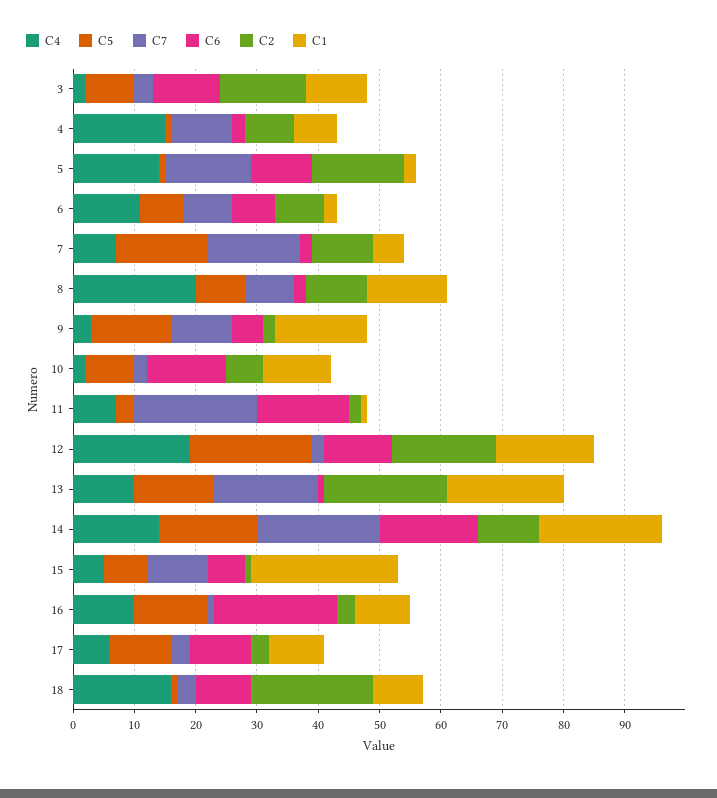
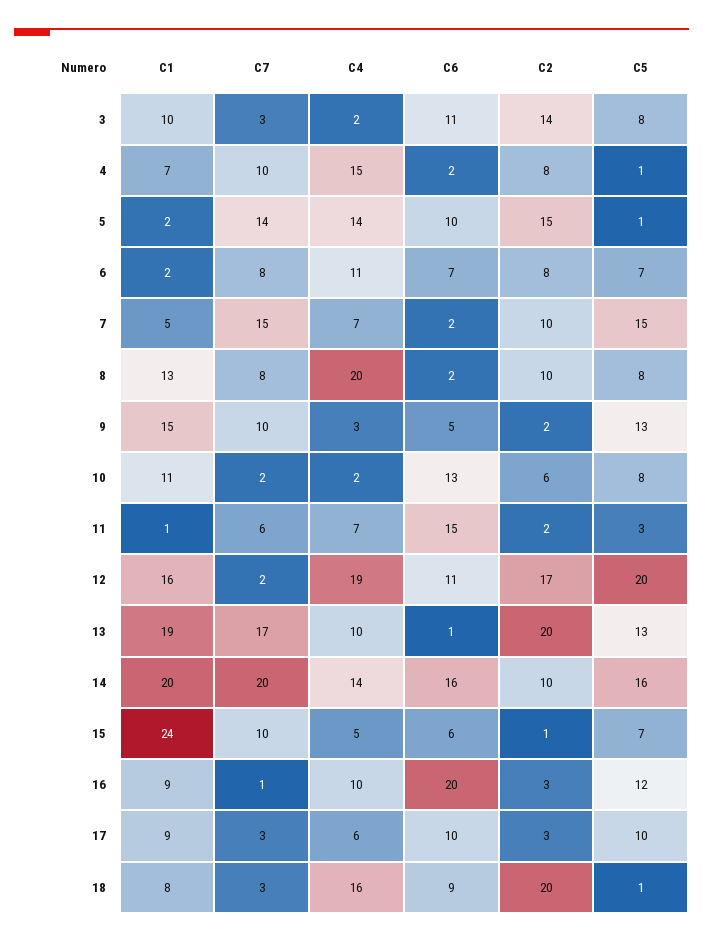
  {
    "C4": {
      "3": 2,
      "4": 15,
      "5": 14,
      "6": 11,
      "7": 7,
      "8": 20,
      "9": 3,
      "10": 2,
      "11": 7,
      "12": 19,
      "13": 10,
      "14": 14,
      "15": 5,
      "16": 10,
      "17": 6,
      "18": 16
    },
    "C5": {
      "3": 8,
      "4": 1,
      "5": 1,
      "6": 7,
      "7": 15,
      "8": 8,
      "9": 13,
      "10": 8,
      "11": 3,
      "12": 20,
      "13": 13,
      "14": 16,
      "15": 7,
      "16": 12,
      "17": 10,
      "18": 1
    },
    "C7": {
      "3": 3,
      "4": 10,
      "5": 14,
      "6": 8,
      "7": 15,
      "8": 8,
      "9": 10,
      "10": 2,
-     "11": 20,
+     "11": 6,
      "12": 2,
      "13": 17,
      "14": 20,
      "15": 10,
      "16": 1,
      "17": 3,
      "18": 3
    },
    "C6": {
      "3": 11,
      "4": 2,
      "5": 10,
      "6": 7,
      "7": 2,
      "8": 2,
      "9": 5,
      "10": 13,
      "11": 15,
      "12": 11,
      "13": 1,
      "14": 16,
      "15": 6,
      "16": 20,
      "17": 10,
      "18": 9
    },
    "C2": {
      "3": 14,
      "4": 8,
      "5": 15,
      "6": 8,
      "7": 10,
      "8": 10,
      "9": 2,
      "10": 6,
      "11": 2,
      "12": 17,
      "13": 20,
      "14": 10,
      "15": 1,
      "16": 3,
      "17": 3,
      "18": 20
    },
    "C1": {
      "3": 10,
      "4": 7,
      "5": 2,
      "6": 2,
      "7": 5,
      "8": 13,
      "9": 15,
      "10": 11,
      "11": 1,
      "12": 16,
      "13": 19,
      "14": 20,
      "15": 24,
      "16": 9,
      "17": 9,
      "18": 8
    }
  }

